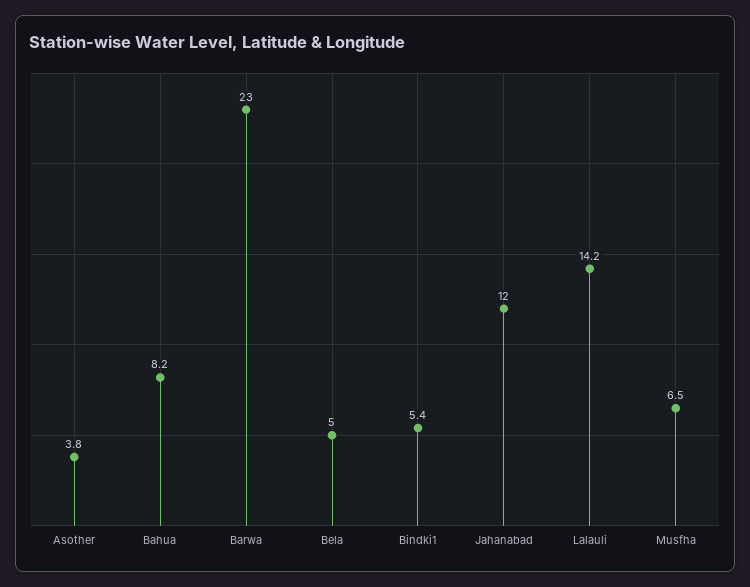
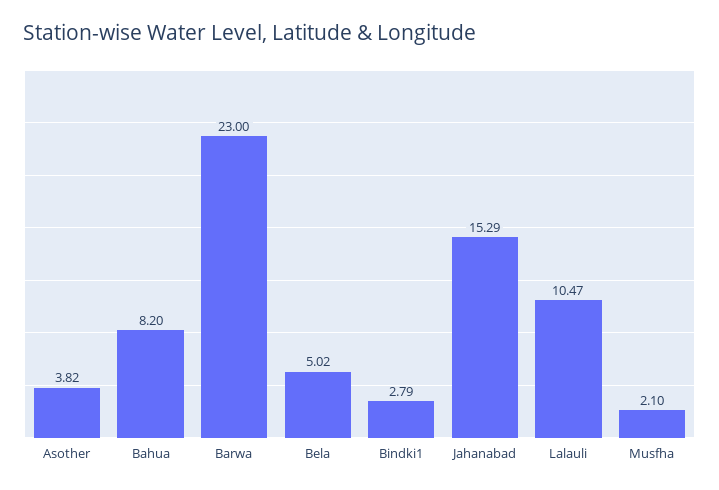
  {
    "Asother": 3.82,
    "Bahua": 8.2,
    "Barwa": 23,
    "Bela": 5.02,
-   "Bindki1": 5.4,
+   "Bindki1": 2.79,
-   "Jahanabad": 12,
+   "Jahanabad": 15.29,
-   "Lalauli": 14.2,
+   "Lalauli": 10.47,
-   "Musfha": 6.5
+   "Musfha": 2.1
  }

